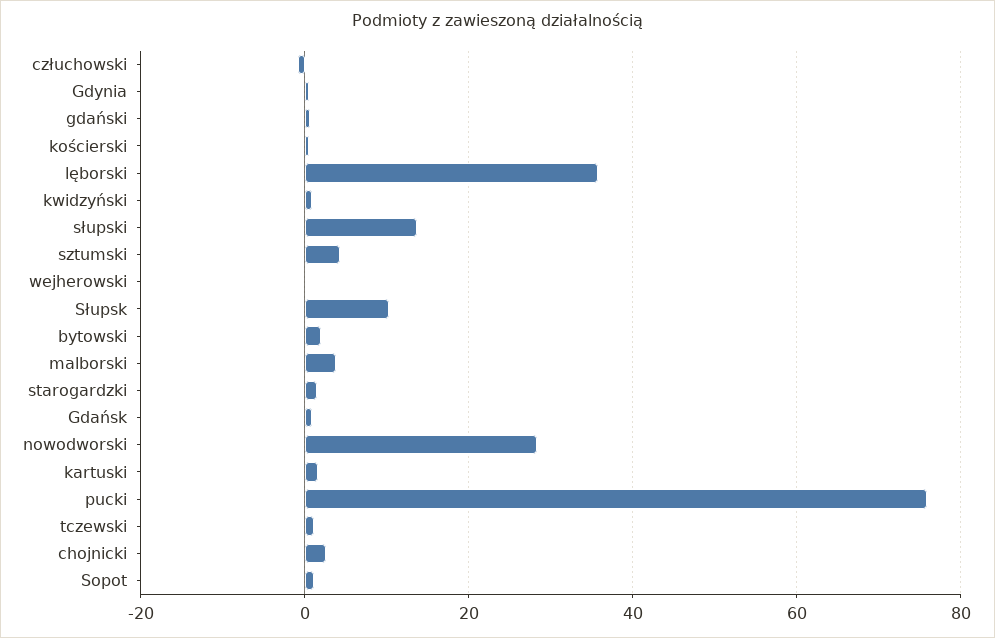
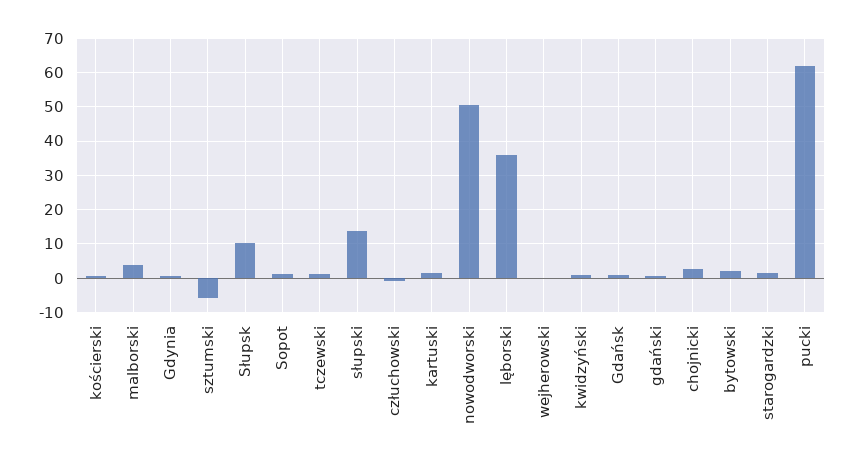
  {
    "człuchowski": 0,
    "Gdynia": 0,
    "gdański": 0,
    "kościerski": 0,
    "lęborski": 36,
    "kwidzyński": 0,
    "słupski": 14,
-   "sztumski": 4,
+   "sztumski": -6,
    "wejherowski": 0,
    "Słupsk": 10,
    "bytowski": 2,
    "malborski": 4,
    "starogardzki": 2,
    "Gdańsk": 0,
-   "nowodworski": 28,
+   "nowodworski": 50,
    "kartuski": 2,
-   "pucki": 76,
+   "pucki": 62,
    "tczewski": 2,
    "chojnicki": 2,
    "Sopot": 2
  }

